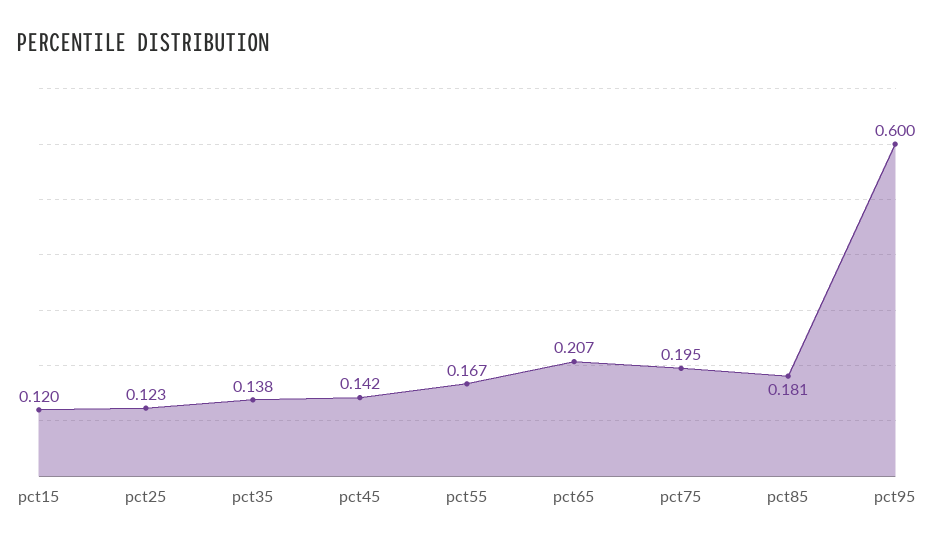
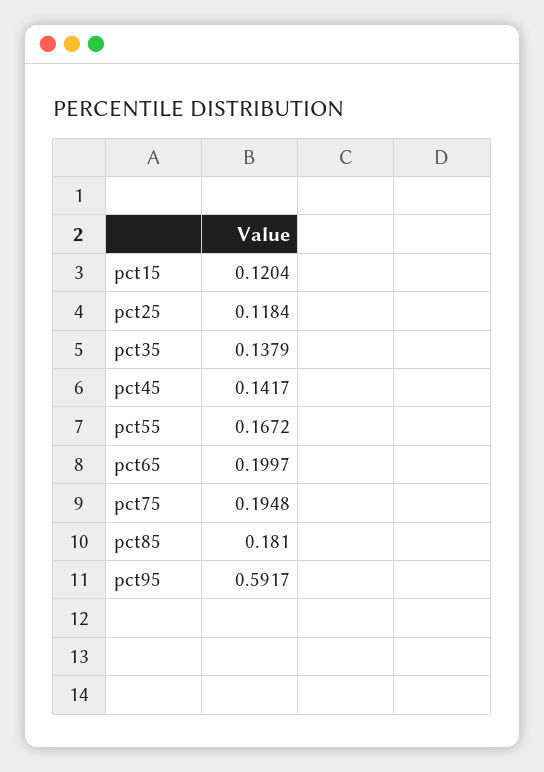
  {
    "pct15": 0.1204,
-   "pct25": 0.123,
+   "pct25": 0.1184,
    "pct35": 0.1379,
    "pct45": 0.1417,
    "pct55": 0.1672,
-   "pct65": 0.207,
+   "pct65": 0.1997,
    "pct75": 0.1948,
    "pct85": 0.181,
-   "pct95": 0.6
+   "pct95": 0.5917
  }

